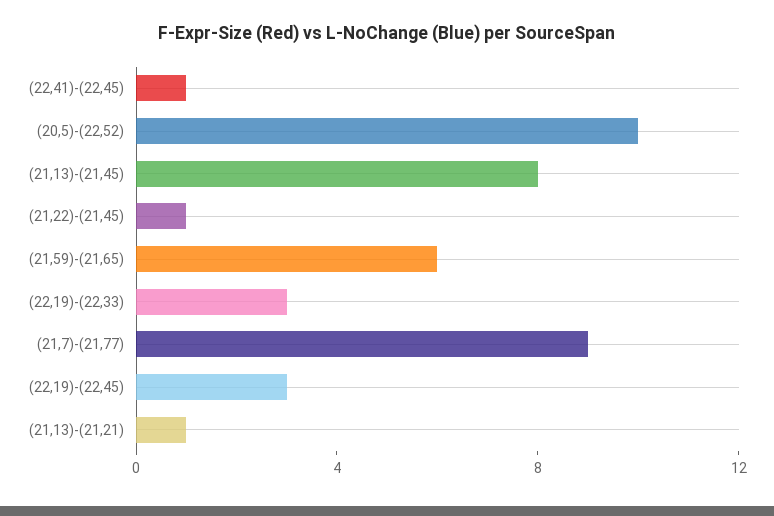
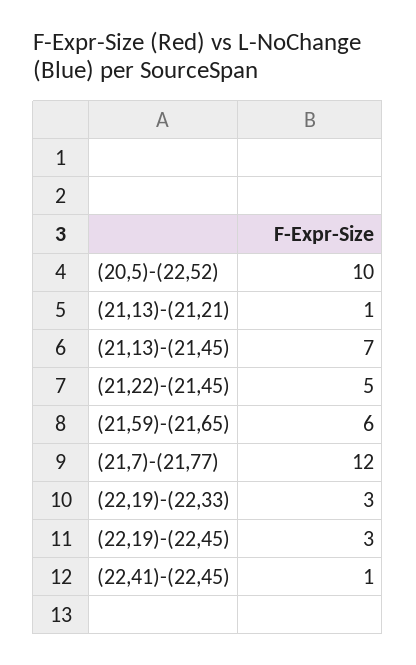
  {
    "(22,41)-(22,45)": 1,
    "(20,5)-(22,52)": 10,
-   "(21,13)-(21,45)": 8,
+   "(21,13)-(21,45)": 7,
-   "(21,22)-(21,45)": 1,
+   "(21,22)-(21,45)": 5,
    "(21,59)-(21,65)": 6,
    "(22,19)-(22,33)": 3,
-   "(21,7)-(21,77)": 9,
+   "(21,7)-(21,77)": 12,
    "(22,19)-(22,45)": 3,
    "(21,13)-(21,21)": 1
  }

